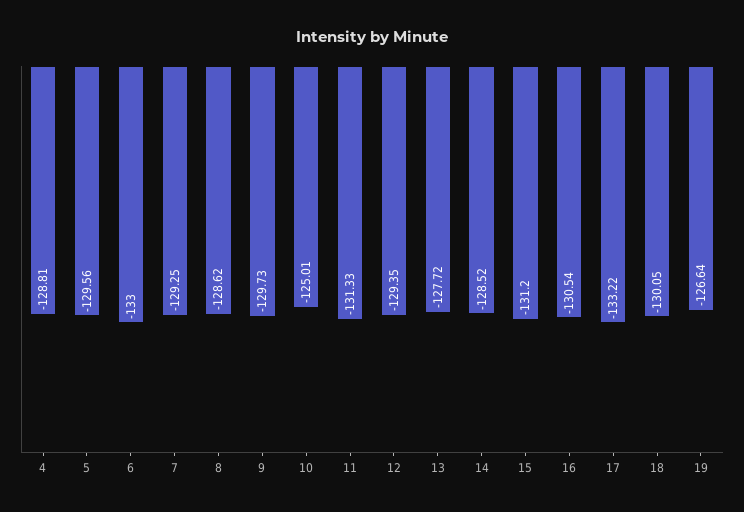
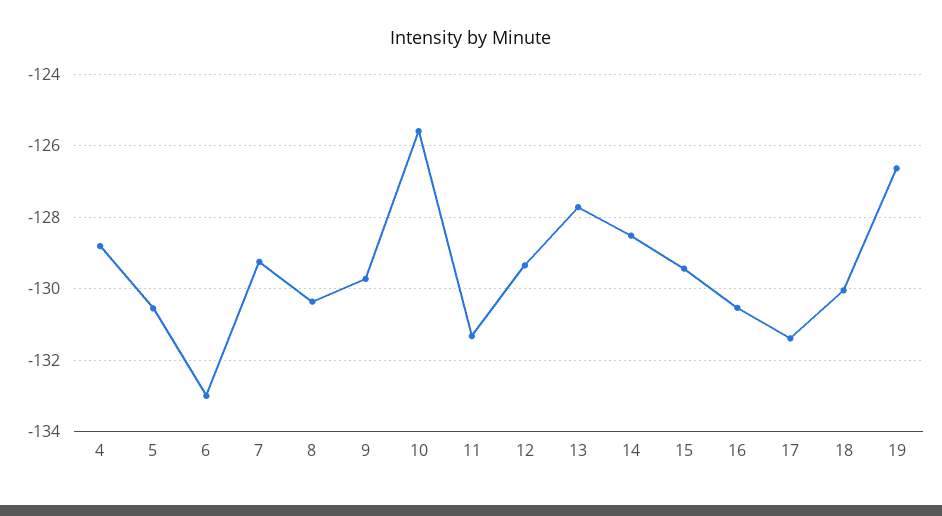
  {
    "4": -128.81,
-   "5": -129.56,
+   "5": -130.6,
    "6": -133,
    "7": -129.25,
-   "8": -128.62,
+   "8": -130.4,
    "9": -129.73,
-   "10": -125.01,
+   "10": -125.6,
    "11": -131.33,
    "12": -129.35,
    "13": -127.72,
    "14": -128.52,
-   "15": -131.2,
+   "15": -129.4,
    "16": -130.54,
-   "17": -133.22,
+   "17": -131.4,
    "18": -130.05,
    "19": -126.64
  }

